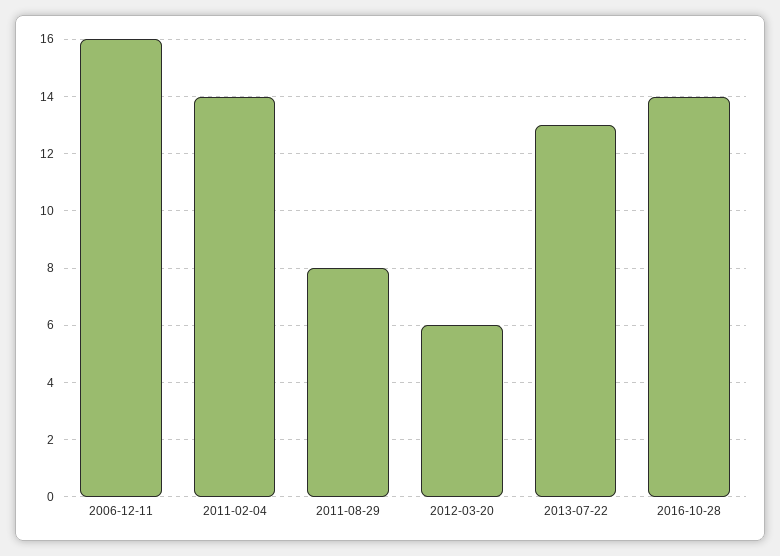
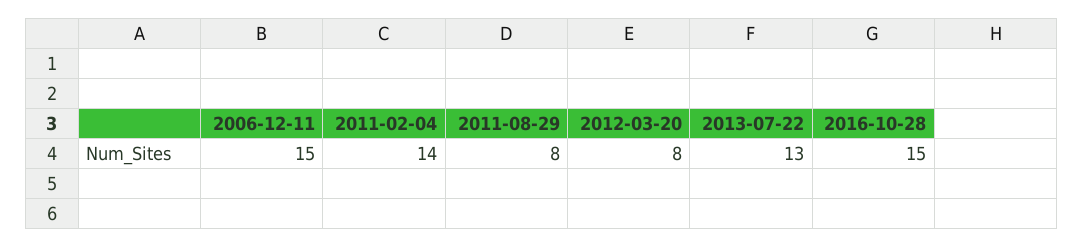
  {
-   "2006-12-11": 16,
+   "2006-12-11": 15,
    "2011-02-04": 14,
    "2011-08-29": 8,
-   "2012-03-20": 6,
+   "2012-03-20": 8,
    "2013-07-22": 13,
-   "2016-10-28": 14
+   "2016-10-28": 15
  }

